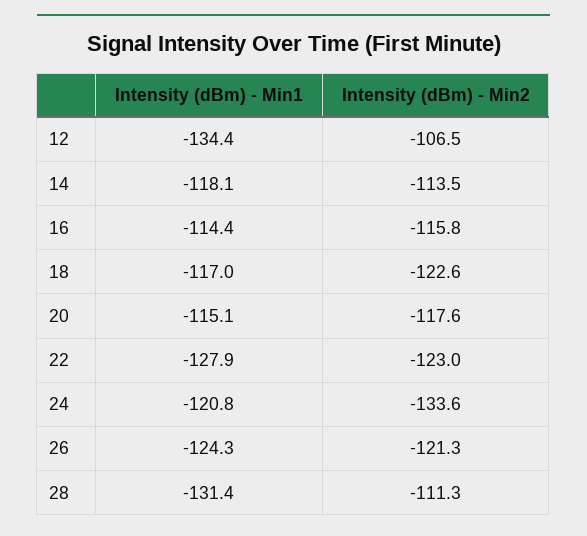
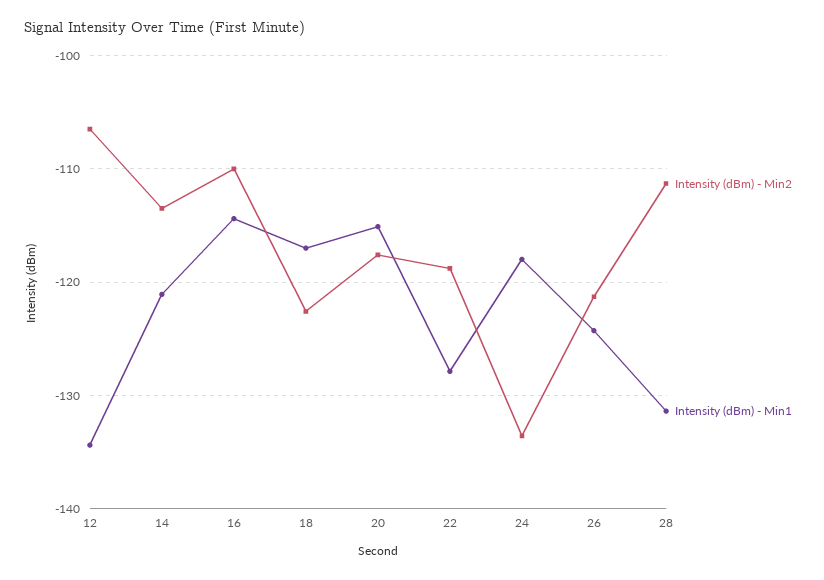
  {
    "Intensity (dBm) - Min1": {
      "12": -134.4,
-     "14": -118.1,
+     "14": -121,
      "16": -114.4,
      "18": -117,
      "20": -115.1,
      "22": -127.9,
-     "24": -120.8,
+     "24": -118,
      "26": -124.3,
      "28": -131.4
    },
    "Intensity (dBm) - Min2": {
      "12": -106.5,
      "14": -113.5,
-     "16": -115.8,
+     "16": -110,
      "18": -122.6,
      "20": -117.6,
-     "22": -123,
+     "22": -119,
      "24": -133.6,
      "26": -121.3,
      "28": -111.3
    }
  }

